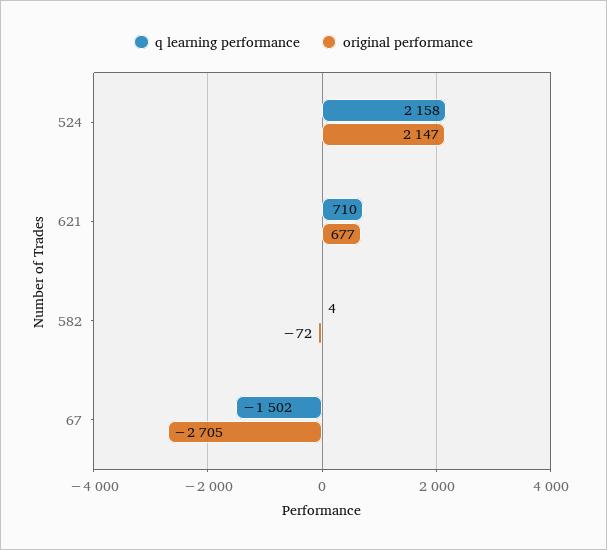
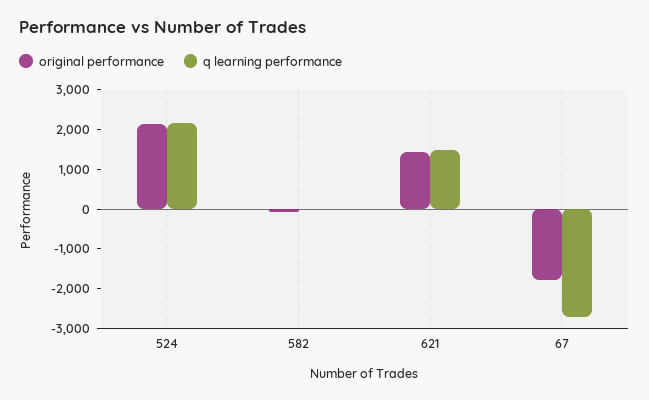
  {
    "q learning performance": {
      "524": 2158,
-     "621": 710,
+     "621": 1500,
      "582": 4,
-     "67": -1502
+     "67": -2750
    },
    "original performance": {
      "524": 2147,
-     "621": 677,
+     "621": 1500,
      "582": -72,
-     "67": -2705
+     "67": -1750
    }
  }

